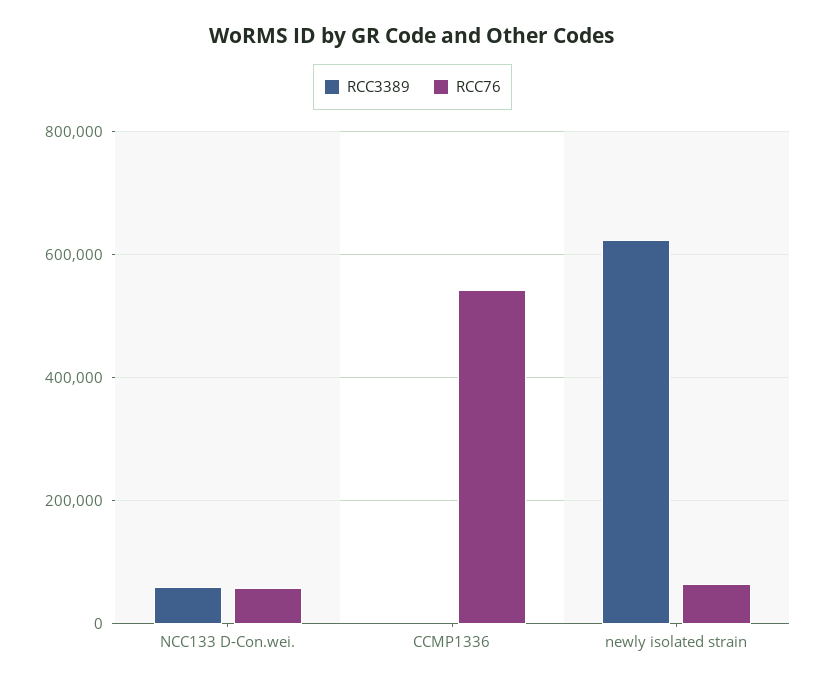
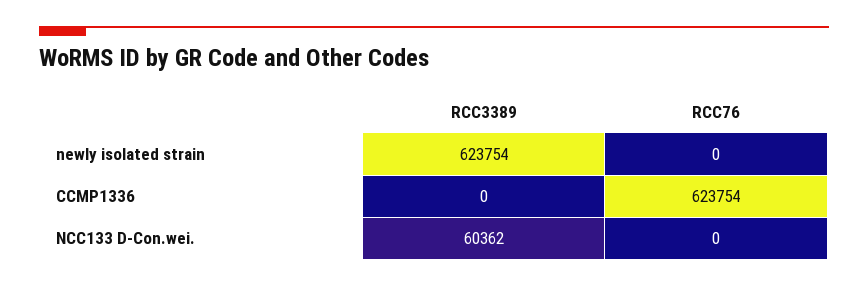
  {
    "RCC3389": {
      "NCC133 D-Con.wei.": 60362,
      "CCMP1336": 0,
      "newly isolated strain": 623754
    },
    "RCC76": {
-     "NCC133 D-Con.wei.": 60000,
+     "NCC133 D-Con.wei.": 0,
-     "CCMP1336": 540000,
+     "CCMP1336": 623754,
-     "newly isolated strain": 60000
+     "newly isolated strain": 0
    }
  }

